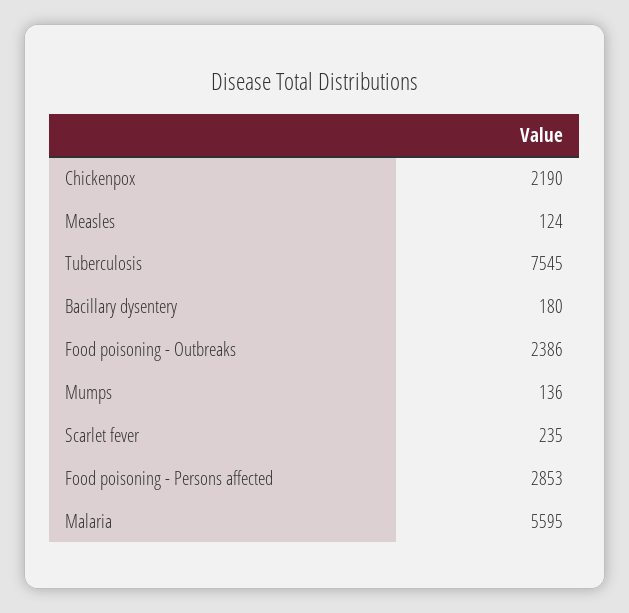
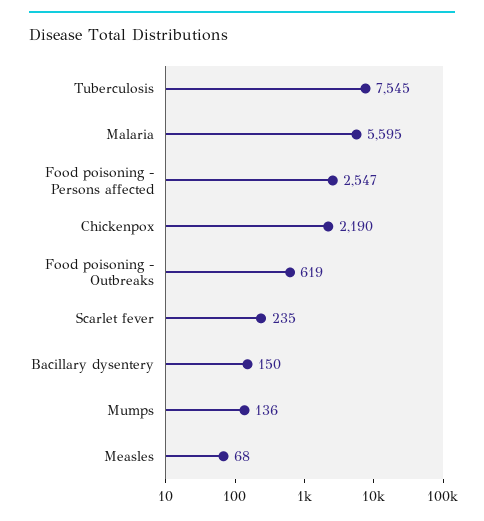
  {
    "Chickenpox": 2190,
-   "Measles": 124,
+   "Measles": 68,
    "Tuberculosis": 7545,
-   "Bacillary dysentery": 180,
+   "Bacillary dysentery": 150,
-   "Food poisoning - Outbreaks": 2386,
+   "Food poisoning - Outbreaks": 619,
    "Mumps": 136,
    "Scarlet fever": 235,
-   "Food poisoning - Persons affected": 2853,
+   "Food poisoning - Persons affected": 2547,
    "Malaria": 5595
  }

